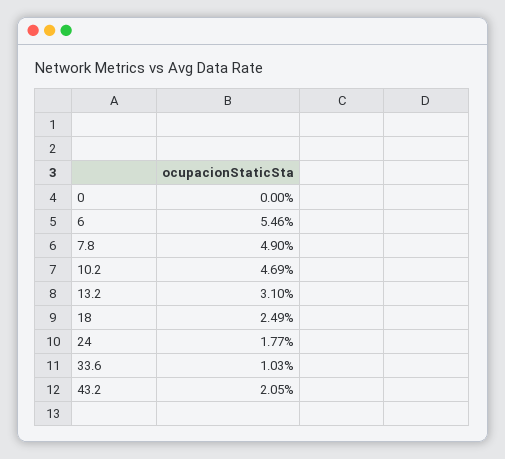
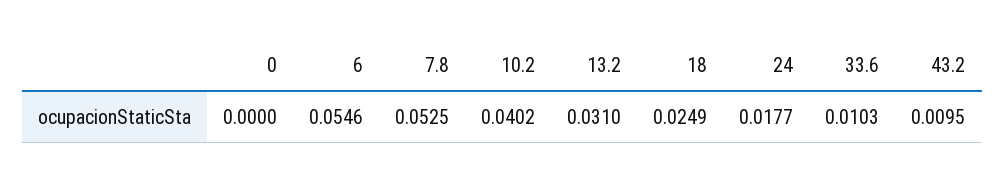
  {
    "0": 0,
    "6": 0.0546,
-   "7.8": 0.049,
+   "7.8": 0.0525,
-   "10.2": 0.0469,
+   "10.2": 0.0402,
    "13.2": 0.031,
    "18": 0.0249,
    "24": 0.0177,
    "33.6": 0.0103,
-   "43.2": 0.0205
+   "43.2": 0.0095
  }

